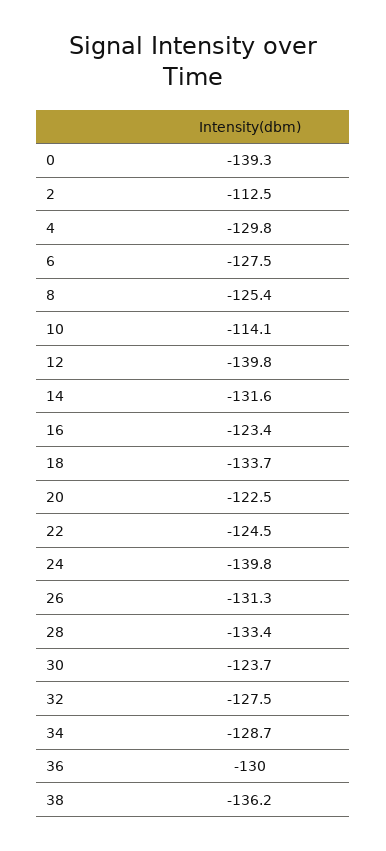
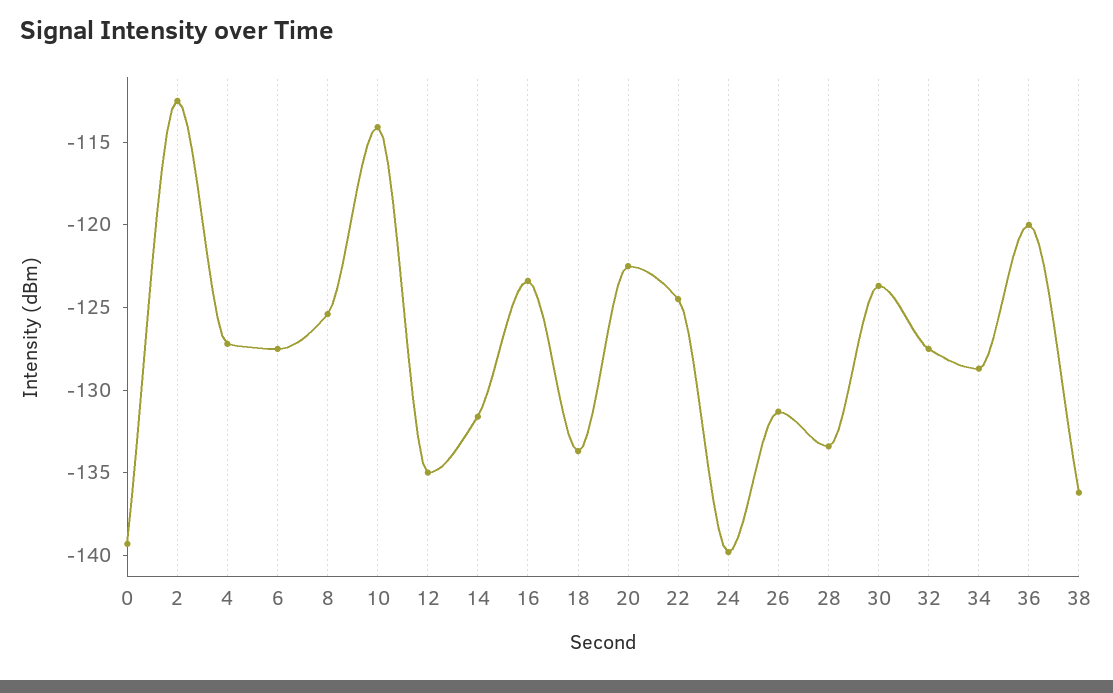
  {
    "0": -139.3,
    "2": -112.5,
-   "4": -129.8,
+   "4": -127,
    "6": -127.5,
    "8": -125.4,
    "10": -114.1,
-   "12": -139.8,
+   "12": -135,
    "14": -131.6,
    "16": -123.4,
    "18": -133.7,
    "20": -122.5,
    "22": -124.5,
    "24": -139.8,
    "26": -131.3,
    "28": -133.4,
    "30": -123.7,
    "32": -127.5,
    "34": -128.7,
-   "36": -130,
+   "36": -120,
    "38": -136.2
  }

